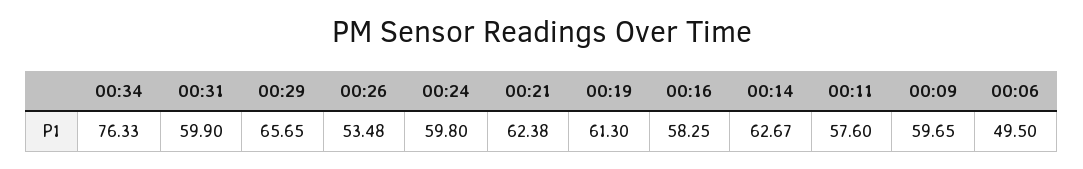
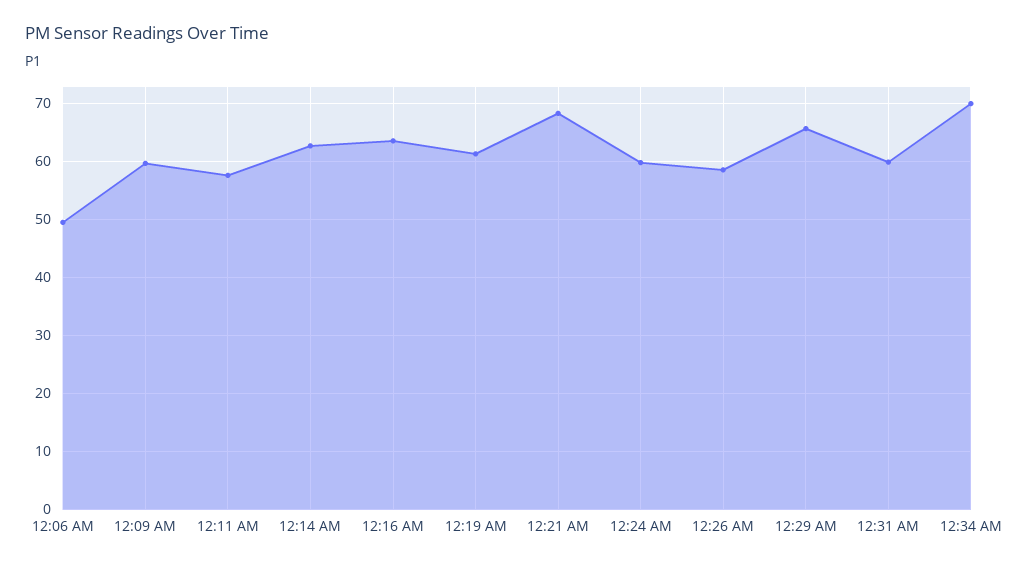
  {
-   "00:34": 76.33,
+   "00:34": 70,
    "00:31": 59.9,
    "00:29": 65.65,
-   "00:26": 53.48,
+   "00:26": 58,
    "00:24": 59.8,
-   "00:21": 62.38,
+   "00:21": 68,
    "00:19": 61.3,
-   "00:16": 58.25,
+   "00:16": 64,
    "00:14": 62.67,
    "00:11": 57.6,
    "00:09": 59.65,
    "00:06": 49.5
  }

